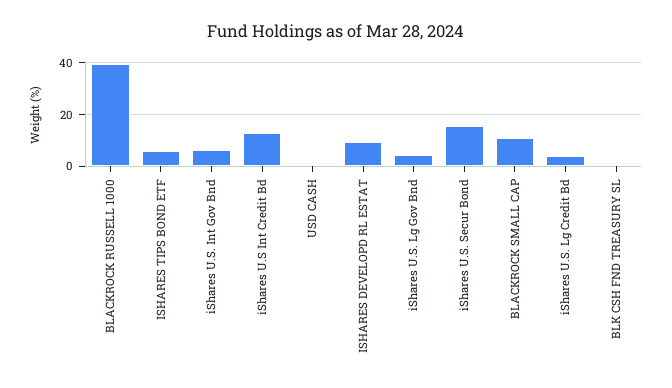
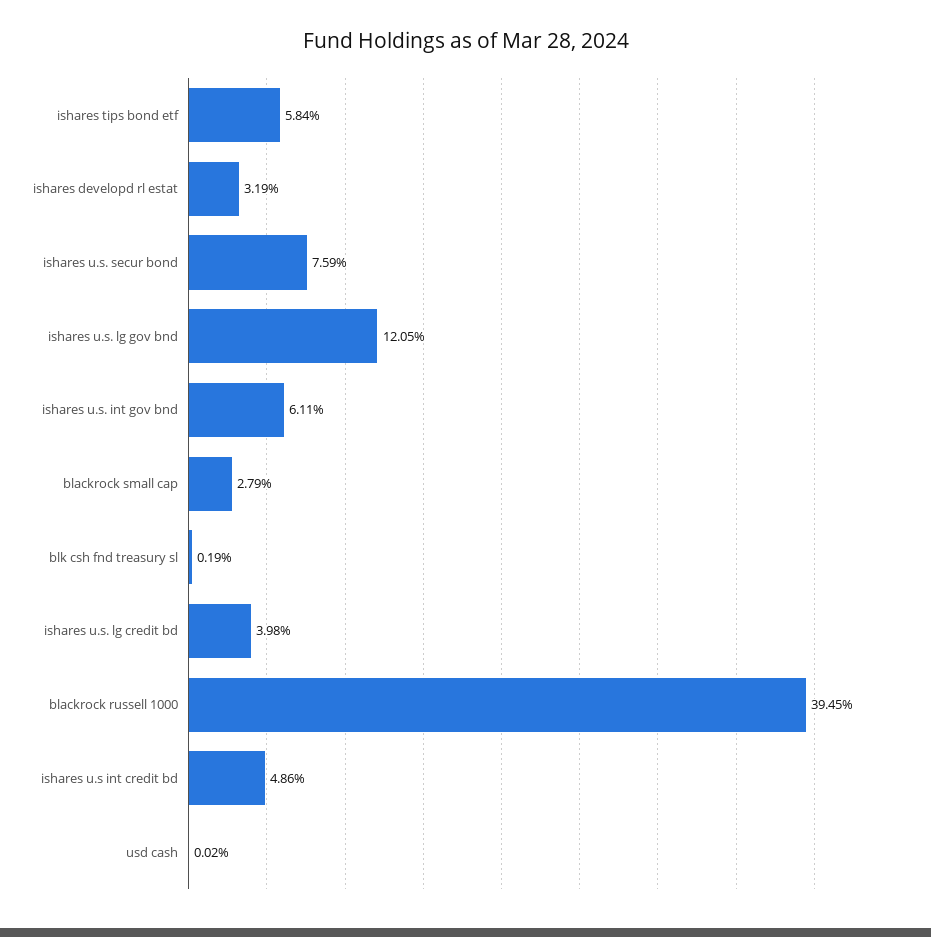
  {
    "BLACKROCK RUSSELL 1000": 39.45,
    "ISHARES TIPS BOND ETF": 5.84,
    "iShares U.S. Int Gov Bnd": 6.11,
-   "iShares U.S Int Credit Bd": 12.5,
+   "iShares U.S Int Credit Bd": 4.86,
    "USD CASH": 0.02,
-   "ISHARES DEVELOPD RL ESTAT": 10,
+   "ISHARES DEVELOPD RL ESTAT": 3.19,
-   "iShares U.S. Lg Gov Bnd": 5,
+   "iShares U.S. Lg Gov Bnd": 12.05,
-   "iShares U.S. Secur Bond": 15,
+   "iShares U.S. Secur Bond": 7.59,
-   "BLACKROCK SMALL CAP": 10,
+   "BLACKROCK SMALL CAP": 2.79,
    "iShares U.S. Lg Credit Bd": 3.98,
    "BLK CSH FND TREASURY SL": 0.19
  }

